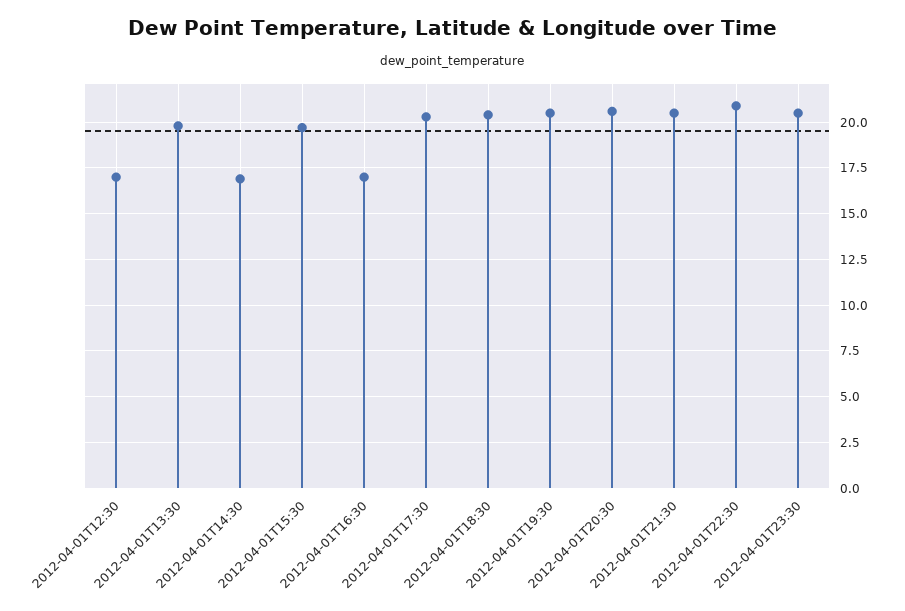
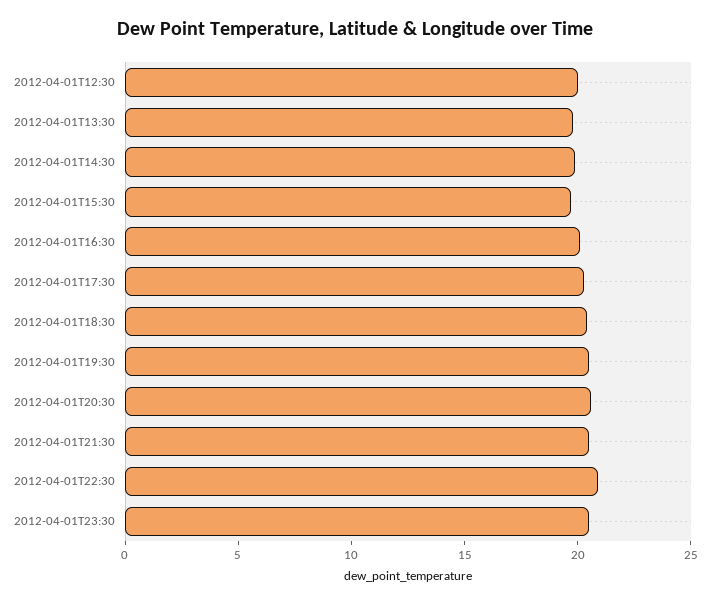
  {
-   "2012-04-01T12:30": 17,
+   "2012-04-01T12:30": 20,
    "2012-04-01T13:30": 20,
-   "2012-04-01T14:30": 17,
+   "2012-04-01T14:30": 20,
    "2012-04-01T15:30": 19.5,
-   "2012-04-01T16:30": 17,
+   "2012-04-01T16:30": 20,
    "2012-04-01T17:30": 20.5,
    "2012-04-01T18:30": 20.5,
    "2012-04-01T19:30": 20.5,
    "2012-04-01T20:30": 20.5,
    "2012-04-01T21:30": 20.5,
    "2012-04-01T22:30": 21,
    "2012-04-01T23:30": 20.5
  }

